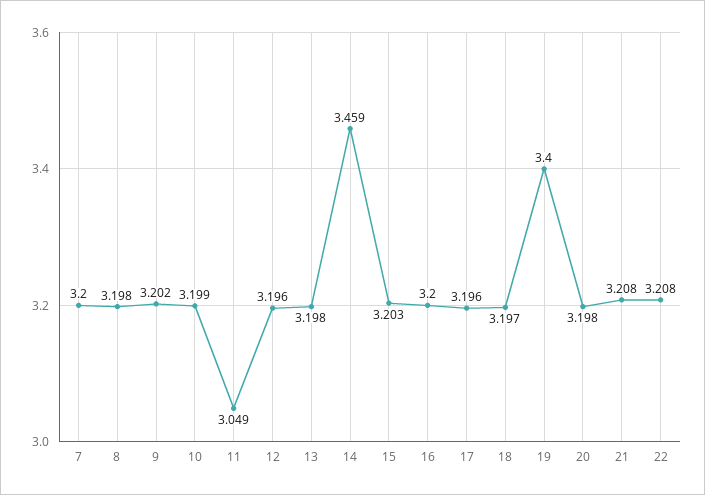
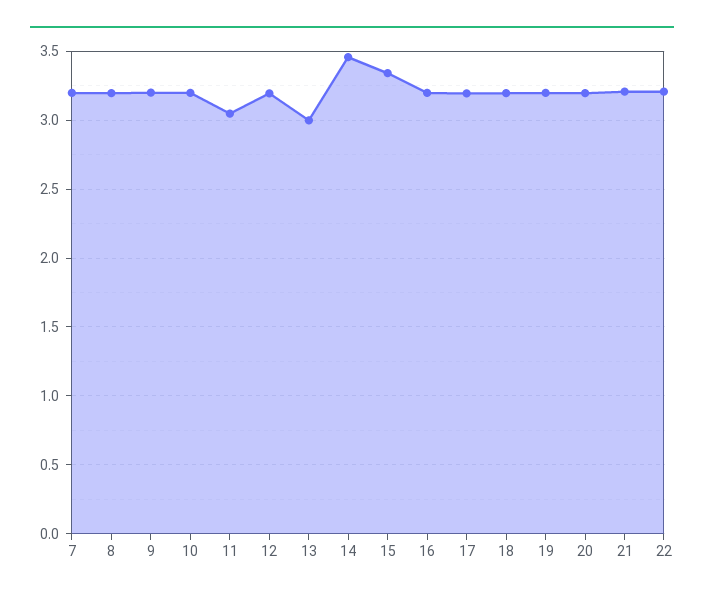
  {
    "7": 3.2,
    "8": 3.198,
    "9": 3.202,
    "10": 3.199,
    "11": 3.049,
    "12": 3.196,
-   "13": 3.198,
+   "13": 3,
    "14": 3.459,
-   "15": 3.203,
+   "15": 3.35,
    "16": 3.2,
    "17": 3.196,
    "18": 3.197,
-   "19": 3.4,
+   "19": 3.2,
    "20": 3.198,
    "21": 3.208,
    "22": 3.208
  }

